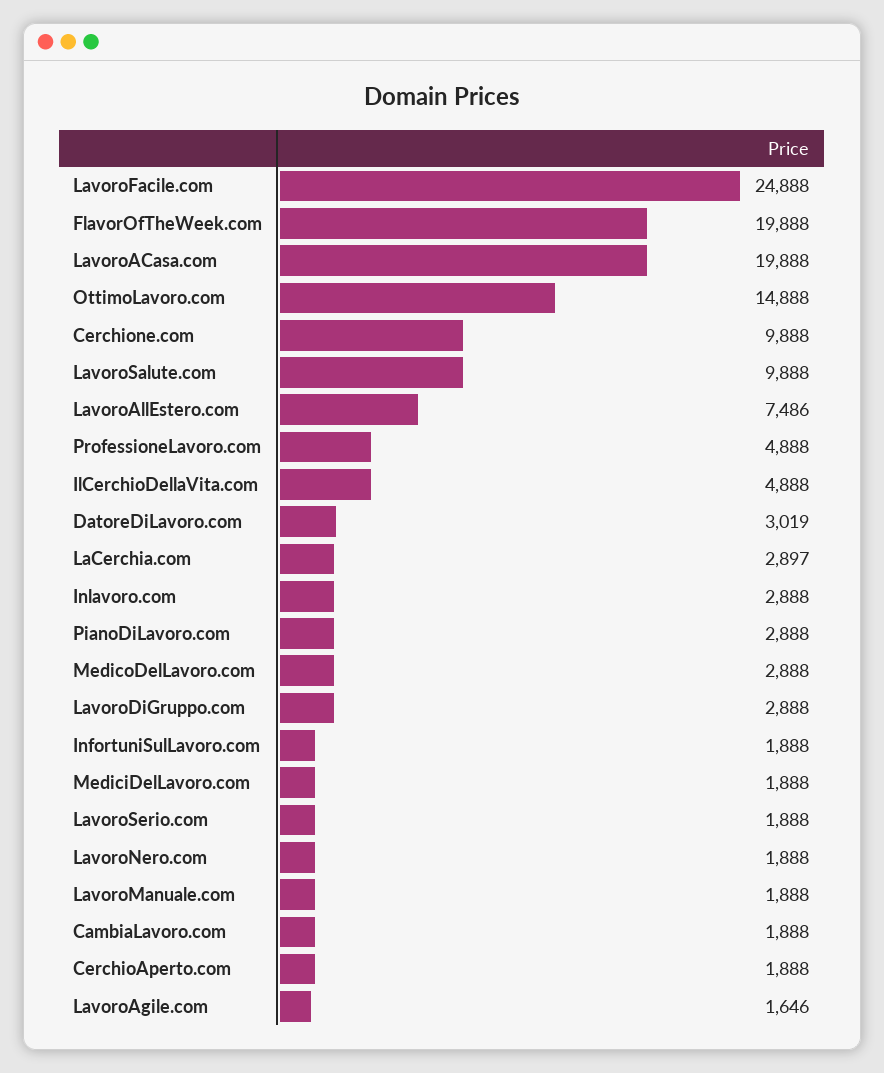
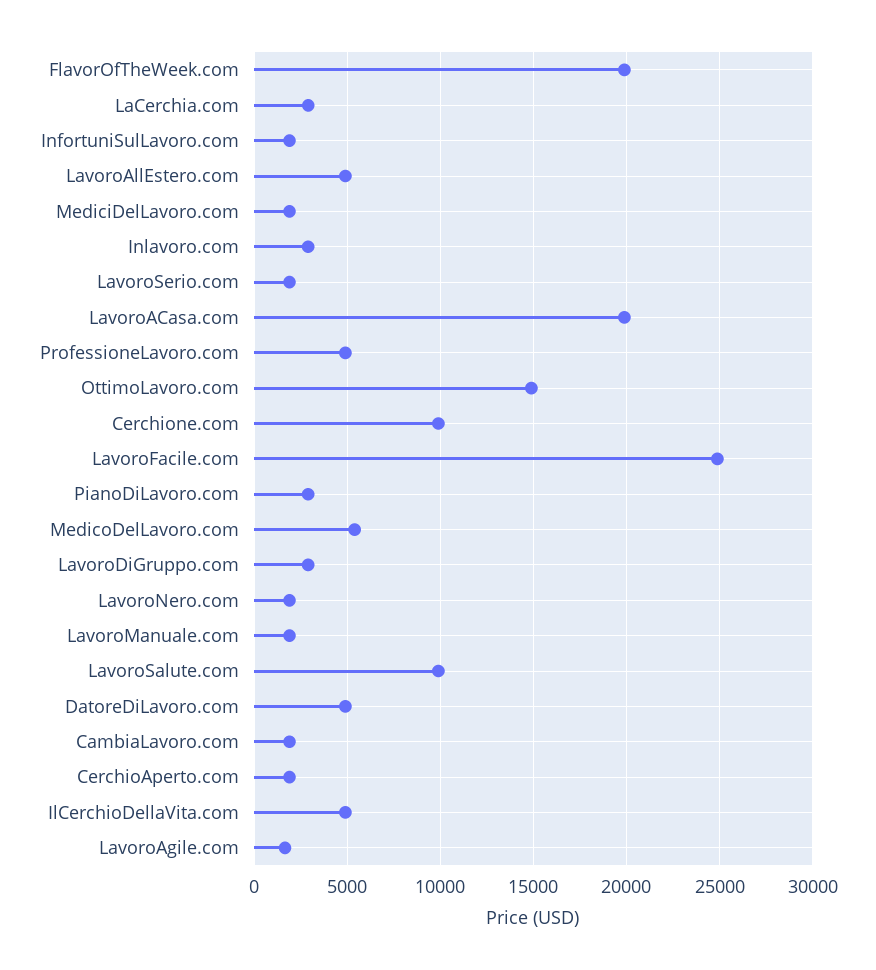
  {
    "LavoroFacile.com": 24888,
    "FlavorOfTheWeek.com": 19888,
    "LavoroACasa.com": 19888,
    "OttimoLavoro.com": 14888,
    "Cerchione.com": 9888,
    "LavoroSalute.com": 9888,
-   "LavoroAllEstero.com": 7486,
+   "LavoroAllEstero.com": 5000,
    "ProfessioneLavoro.com": 4888,
    "IlCerchioDellaVita.com": 4888,
-   "DatoreDiLavoro.com": 3019,
+   "DatoreDiLavoro.com": 5000,
    "LaCerchia.com": 2897,
    "Inlavoro.com": 2888,
    "PianoDiLavoro.com": 2888,
-   "MedicoDelLavoro.com": 2888,
+   "MedicoDelLavoro.com": 5500,
    "LavoroDiGruppo.com": 2888,
    "InfortuniSulLavoro.com": 1888,
    "MediciDelLavoro.com": 1888,
    "LavoroSerio.com": 1888,
    "LavoroNero.com": 1888,
    "LavoroManuale.com": 1888,
    "CambiaLavoro.com": 1888,
    "CerchioAperto.com": 1888,
    "LavoroAgile.com": 1646
  }

